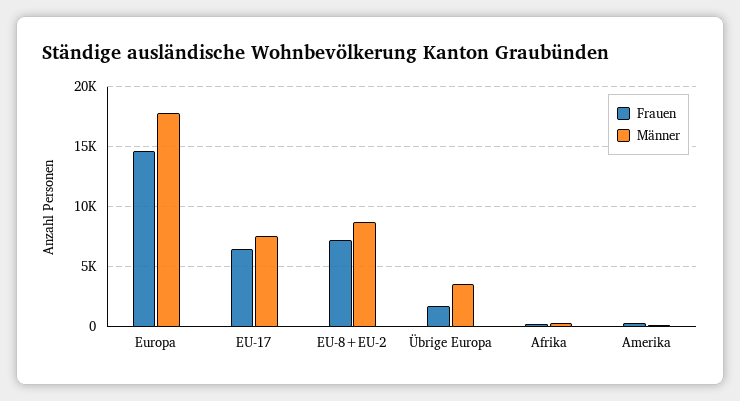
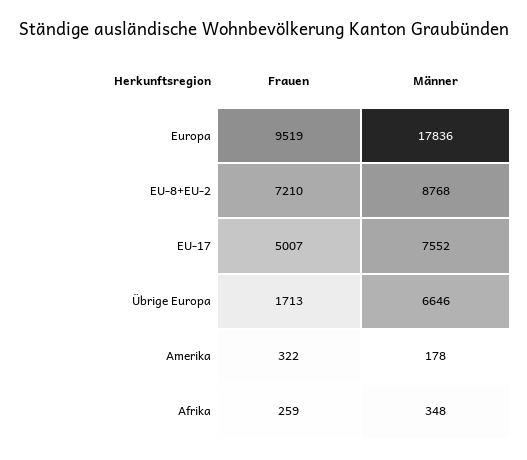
  {
    "Frauen": {
-     "Europa": 14500,
+     "Europa": 9519,
-     "EU-17": 6500,
+     "EU-17": 5007,
      "EU-8+EU-2": 7210,
      "Übrige Europa": 1713,
      "Afrika": 259,
      "Amerika": 322
    },
    "Männer": {
      "Europa": 17836,
      "EU-17": 7552,
      "EU-8+EU-2": 8768,
-     "Übrige Europa": 3500,
+     "Übrige Europa": 6646,
      "Afrika": 348,
      "Amerika": 178
    }
  }

